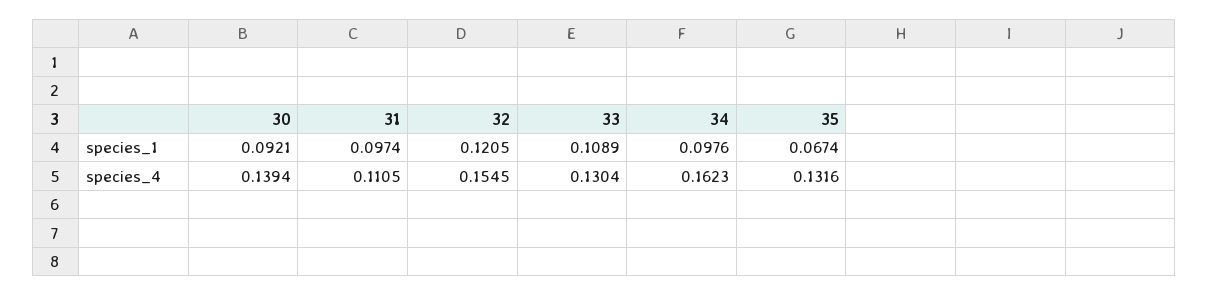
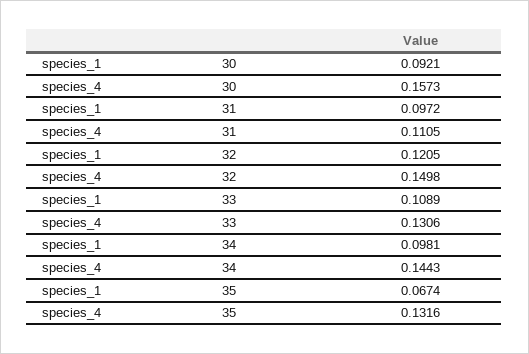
  {
    "30": {
      "species_1": 0.0921,
-     "species_4": 0.1394
+     "species_4": 0.1573
    },
    "31": {
-     "species_1": 0.0974,
+     "species_1": 0.0972,
      "species_4": 0.1105
    },
    "32": {
      "species_1": 0.1205,
-     "species_4": 0.1545
+     "species_4": 0.1498
    },
    "33": {
      "species_1": 0.1089,
-     "species_4": 0.1304
+     "species_4": 0.1306
    },
    "34": {
-     "species_1": 0.0976,
+     "species_1": 0.0981,
-     "species_4": 0.1623
+     "species_4": 0.1443
    },
    "35": {
      "species_1": 0.0674,
      "species_4": 0.1316
    }
  }

